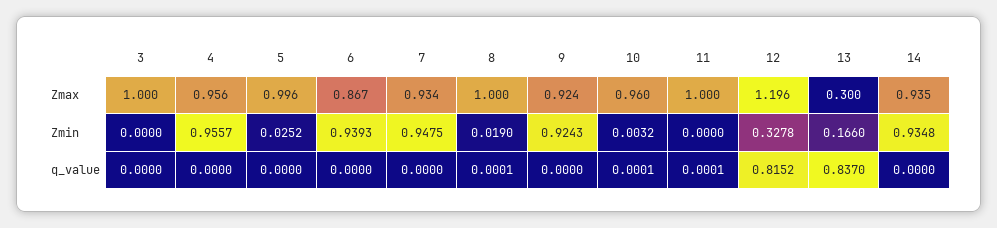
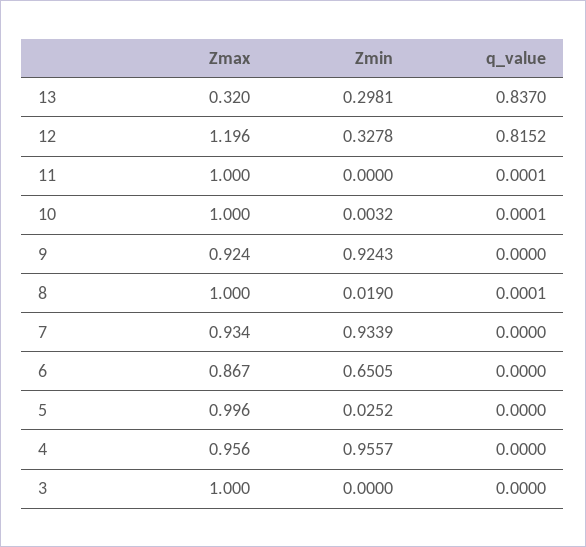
  {
    "3": {
      "Zmax": 1,
      "Zmin": 0,
      "q_value": 0
    },
    "4": {
      "Zmax": 0.956,
      "Zmin": 0.9557,
      "q_value": 0
    },
    "5": {
      "Zmax": 0.996,
      "Zmin": 0.0252,
      "q_value": 0
    },
    "6": {
      "Zmax": 0.867,
-     "Zmin": 0.9393,
+     "Zmin": 0.6505,
      "q_value": 0
    },
    "7": {
      "Zmax": 0.934,
-     "Zmin": 0.9475,
+     "Zmin": 0.9339,
      "q_value": 0
    },
    "8": {
      "Zmax": 1,
      "Zmin": 0.019,
      "q_value": 0.0001
    },
    "9": {
      "Zmax": 0.924,
      "Zmin": 0.9243,
      "q_value": 0
    },
    "10": {
-     "Zmax": 0.96,
+     "Zmax": 1,
      "Zmin": 0.0032,
      "q_value": 0.0001
    },
    "11": {
      "Zmax": 1,
      "Zmin": 0,
      "q_value": 0.0001
    },
    "12": {
      "Zmax": 1.196,
      "Zmin": 0.3278,
      "q_value": 0.8152
    },
    "13": {
-     "Zmax": 0.3,
+     "Zmax": 0.32,
-     "Zmin": 0.166,
+     "Zmin": 0.2981,
      "q_value": 0.837
-   },
+   }
-   "14": {
-     "Zmax": 0.935,
-     "Zmin": 0.9348,
-     "q_value": 0
-   }
  }

